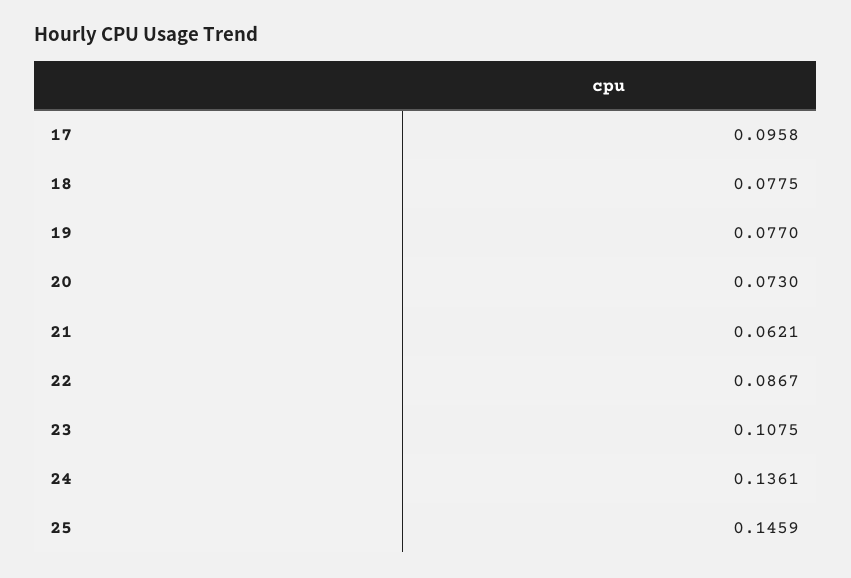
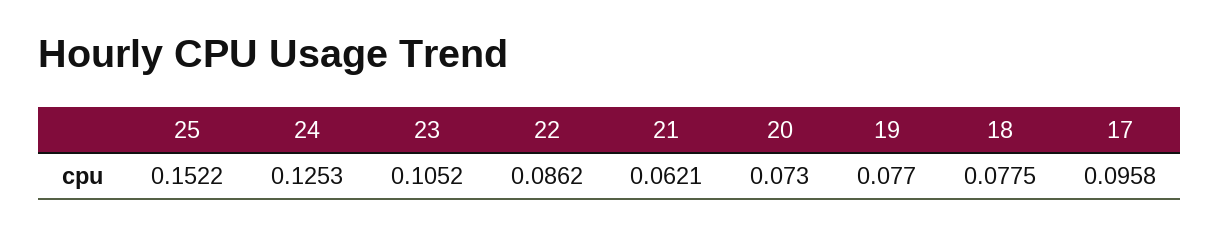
  {
    "17": 0.0958,
    "18": 0.0775,
    "19": 0.077,
    "20": 0.073,
    "21": 0.0621,
-   "22": 0.0867,
+   "22": 0.0862,
-   "23": 0.1075,
+   "23": 0.1052,
-   "24": 0.1361,
+   "24": 0.1253,
-   "25": 0.1459
+   "25": 0.1522
  }

